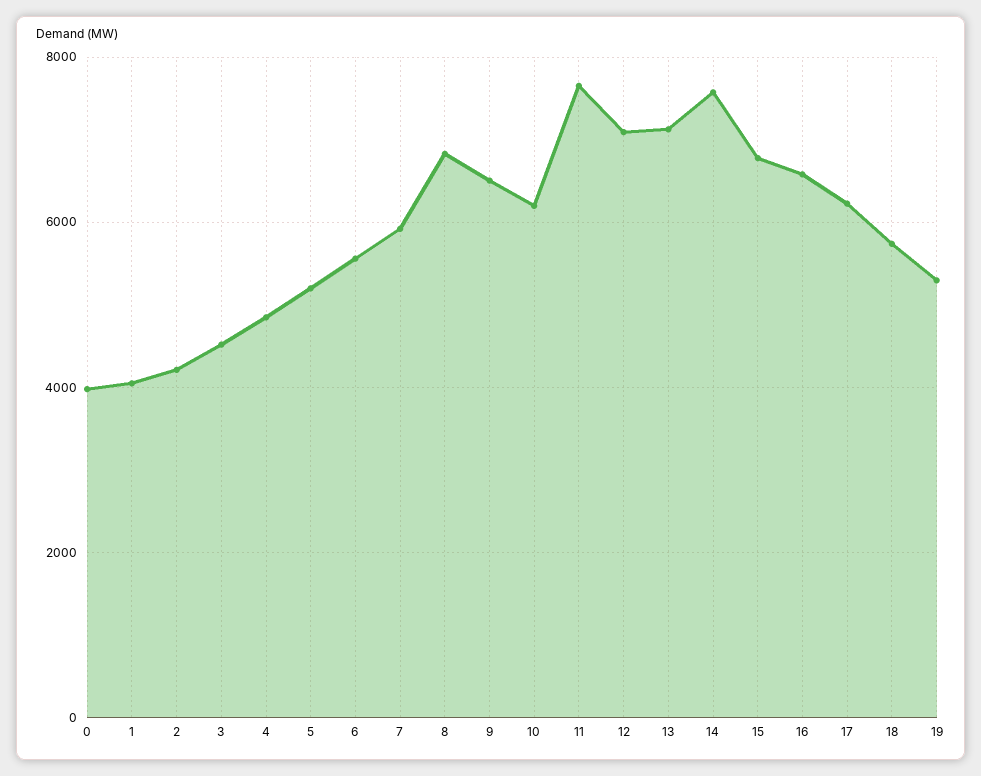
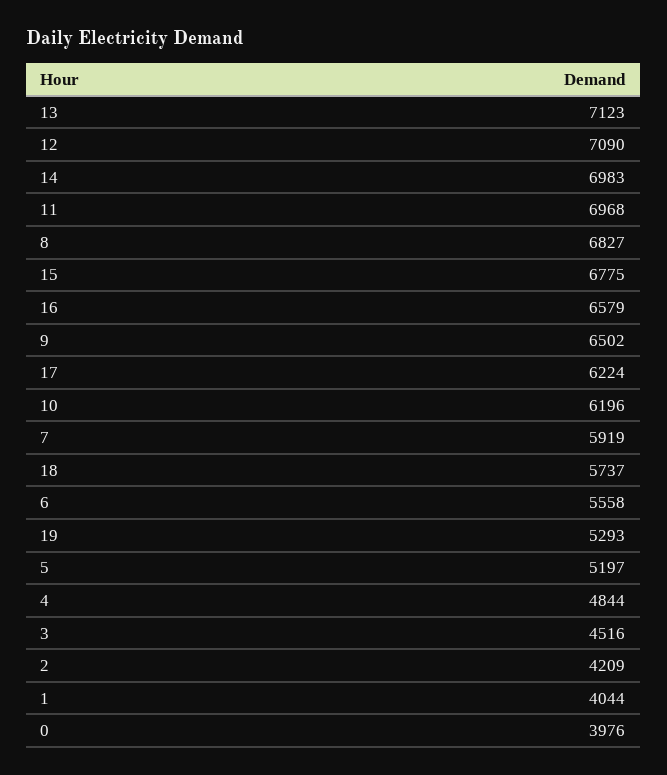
  {
    "0": 3976,
    "1": 4044,
    "2": 4209,
    "3": 4516,
    "4": 4844,
    "5": 5197,
    "6": 5558,
    "7": 5919,
    "8": 6827,
    "9": 6502,
    "10": 6196,
-   "11": 7600,
+   "11": 6968,
    "12": 7090,
    "13": 7123,
-   "14": 7600,
+   "14": 6983,
    "15": 6775,
    "16": 6579,
    "17": 6224,
    "18": 5737,
    "19": 5293
  }

